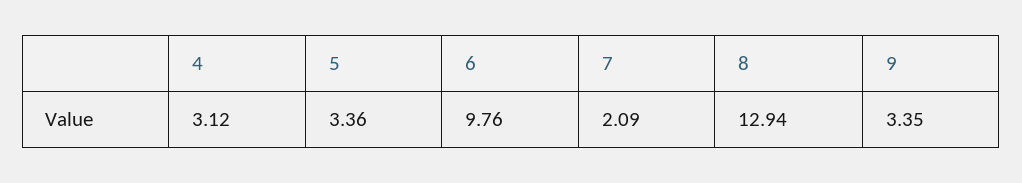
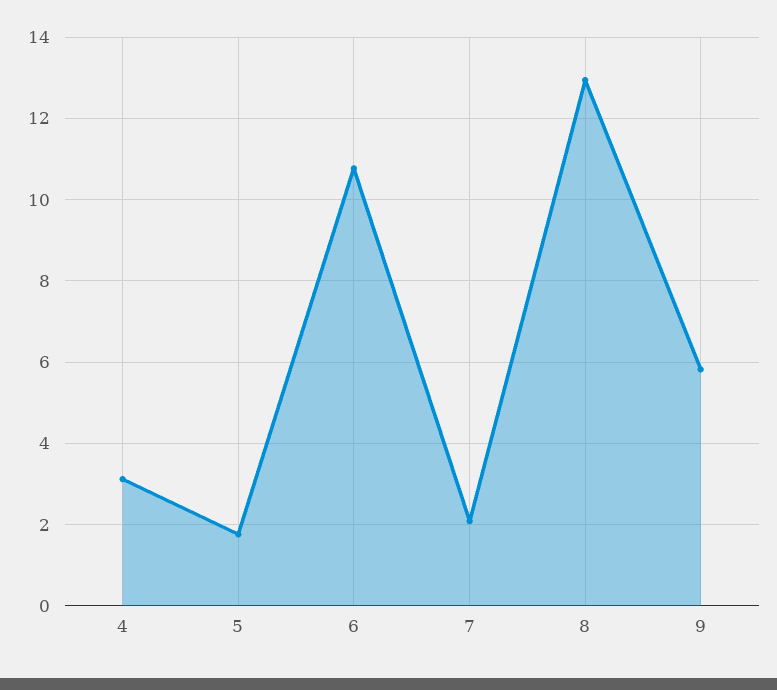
  {
    "4": 3.12,
-   "5": 3.36,
+   "5": 1.8,
-   "6": 9.76,
+   "6": 10.8,
    "7": 2.09,
    "8": 12.94,
-   "9": 3.35
+   "9": 5.8
  }

